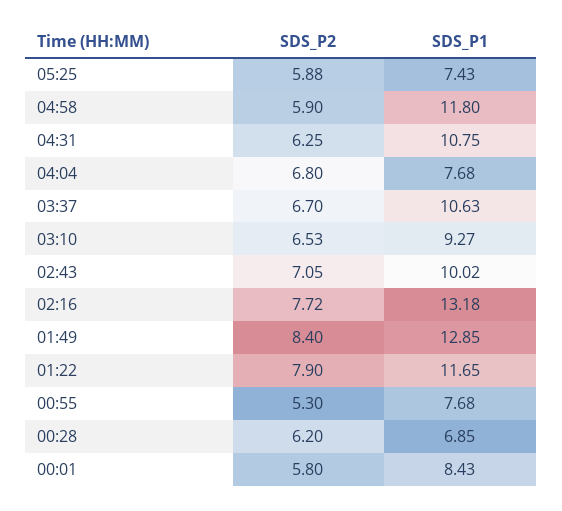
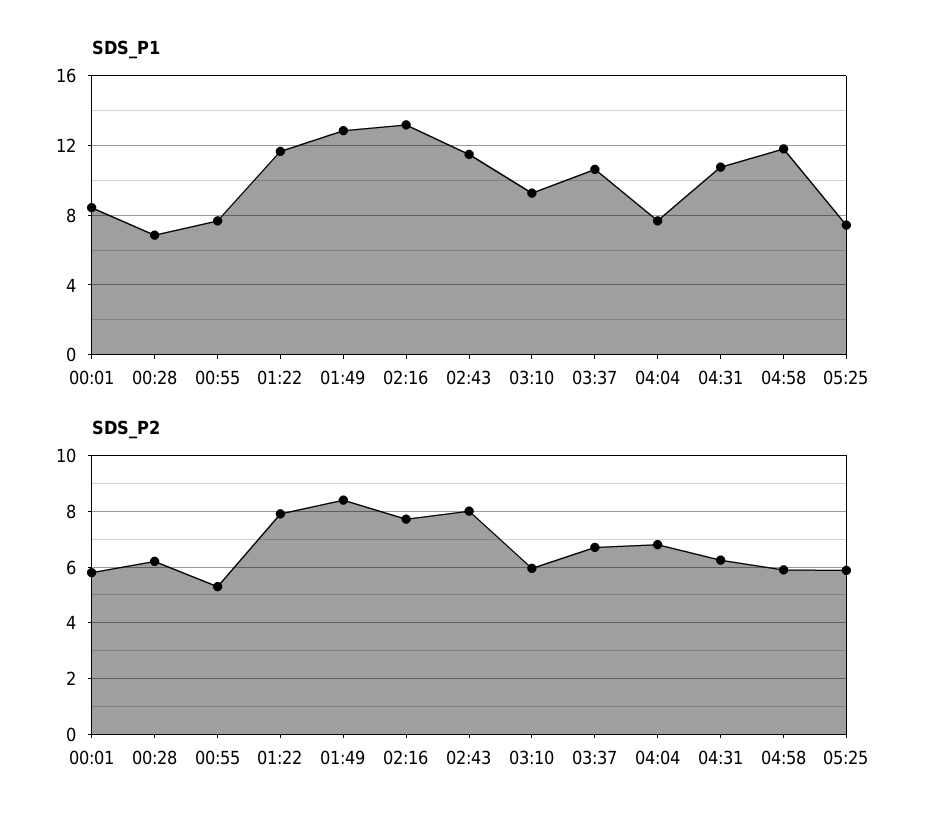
  {
    "SDS_P2": {
      "05:25": 5.88,
      "04:58": 5.9,
      "04:31": 6.25,
      "04:04": 6.8,
      "03:37": 6.7,
-     "03:10": 6.53,
+     "03:10": 6,
-     "02:43": 7.05,
+     "02:43": 8,
      "02:16": 7.72,
      "01:49": 8.4,
      "01:22": 7.9,
      "00:55": 5.3,
      "00:28": 6.2,
      "00:01": 5.8
    },
    "SDS_P1": {
      "05:25": 7.43,
      "04:58": 11.8,
      "04:31": 10.75,
      "04:04": 7.68,
      "03:37": 10.63,
      "03:10": 9.27,
-     "02:43": 10.02,
+     "02:43": 11.5,
      "02:16": 13.18,
      "01:49": 12.85,
      "01:22": 11.65,
      "00:55": 7.68,
      "00:28": 6.85,
      "00:01": 8.43
    }
  }

